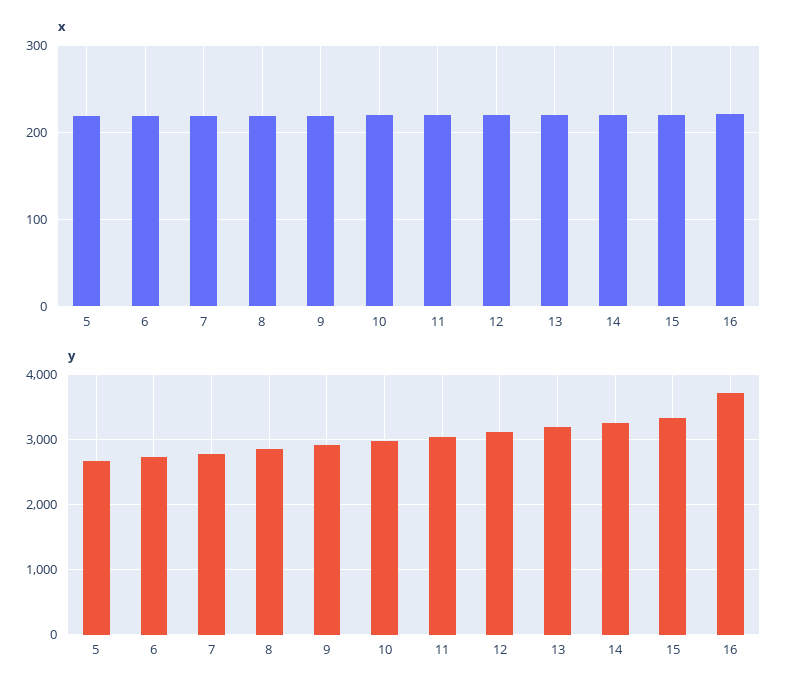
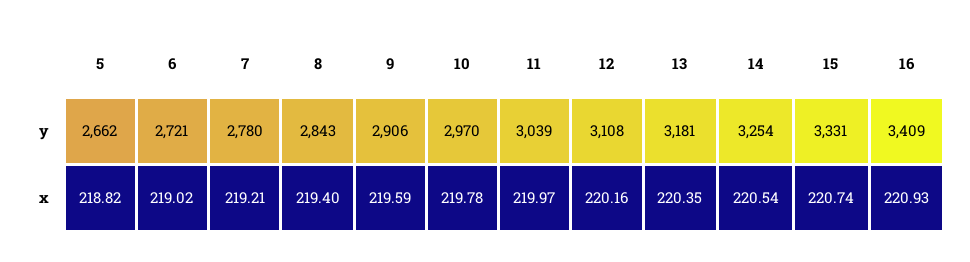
  {
    "x": {
      "5": 218.82,
      "6": 219.02,
      "7": 219.21,
      "8": 219.4,
      "9": 219.59,
      "10": 219.78,
      "11": 219.97,
      "12": 220.16,
      "13": 220.35,
      "14": 220.54,
      "15": 220.74,
      "16": 220.93
    },
    "y": {
      "5": 2662,
      "6": 2721,
      "7": 2780,
      "8": 2843,
      "9": 2906,
      "10": 2970,
      "11": 3039,
      "12": 3108,
      "13": 3181,
      "14": 3254,
      "15": 3331,
-     "16": 3700
+     "16": 3409
    }
  }

